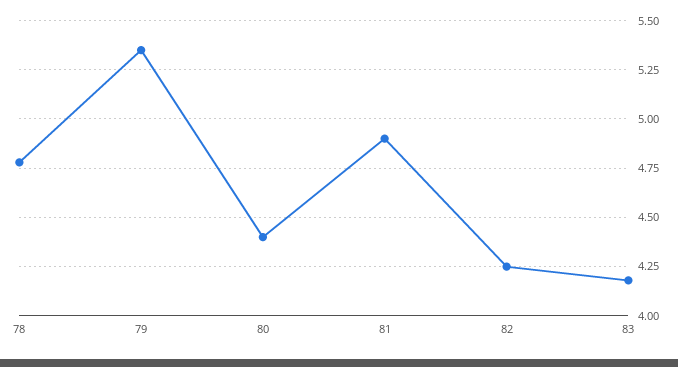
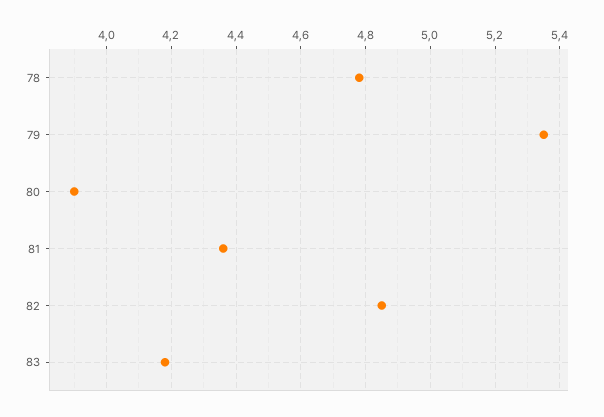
  {
    "78": 4.8,
    "79": 5.35,
-   "80": 4.4,
+   "80": 3.9,
-   "81": 4.9,
+   "81": 4.35,
-   "82": 4.25,
+   "82": 4.85,
    "83": 4.2
  }

